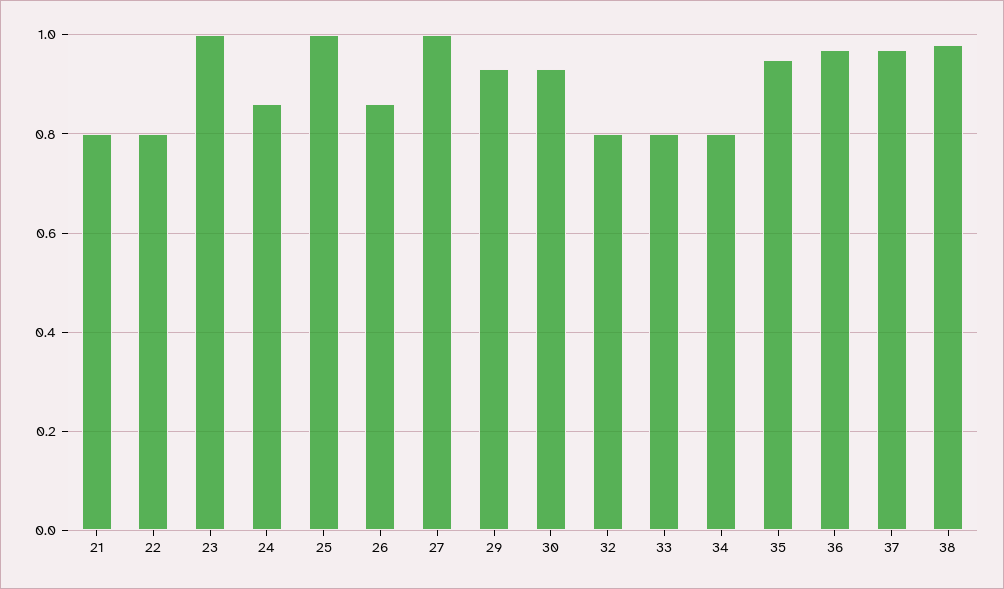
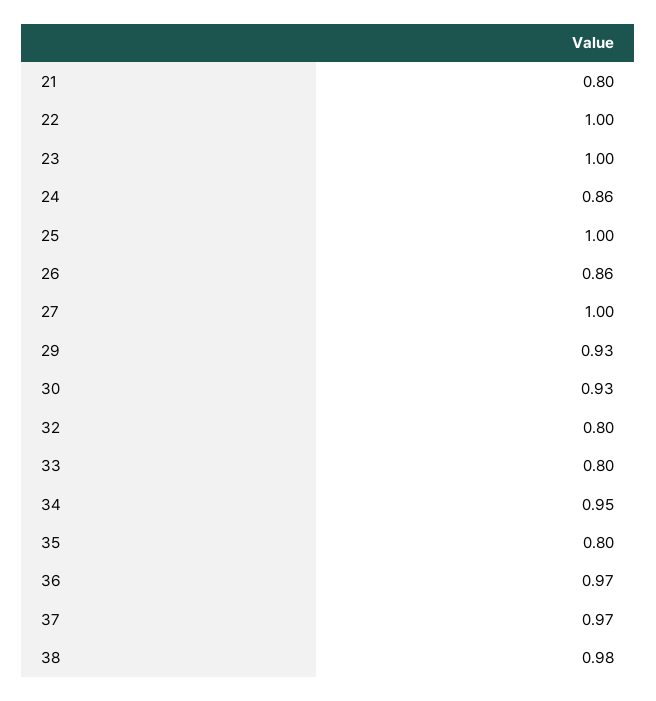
  {
    "21": 0.8,
-   "22": 0.8,
+   "22": 1,
    "23": 1,
    "24": 0.86,
    "25": 1,
    "26": 0.86,
    "27": 1,
    "29": 0.93,
    "30": 0.93,
    "32": 0.8,
    "33": 0.8,
-   "34": 0.8,
+   "34": 0.95,
-   "35": 0.95,
+   "35": 0.8,
    "36": 0.97,
    "37": 0.97,
    "38": 0.98
  }

